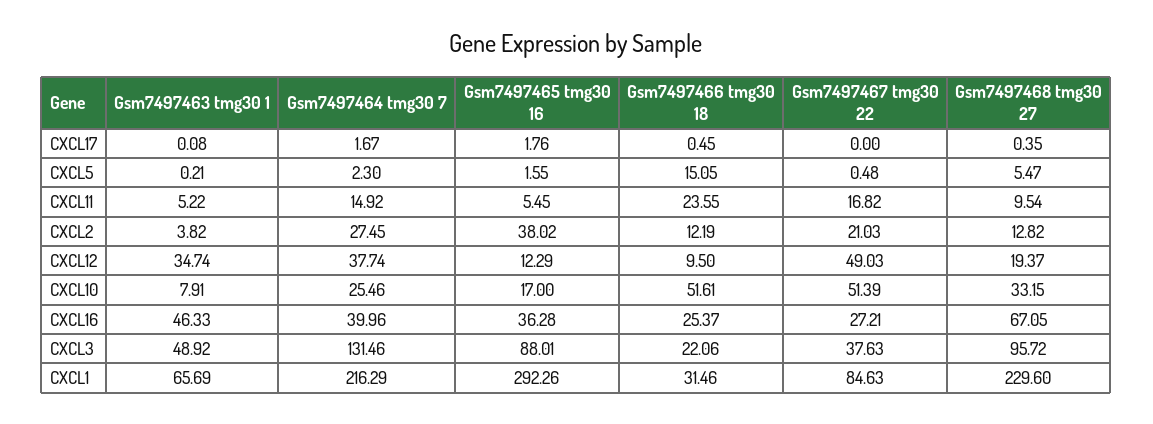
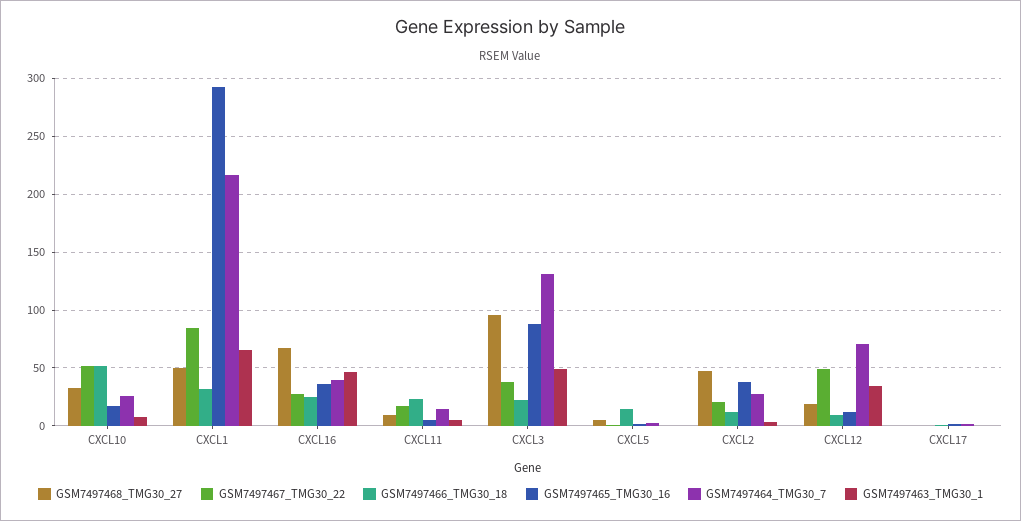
  {
    "Gsm7497463 tmg30 1": {
      "CXCL17": 0.08,
      "CXCL5": 0.21,
      "CXCL11": 5.22,
      "CXCL2": 3.82,
      "CXCL12": 34.74,
      "CXCL10": 7.91,
      "CXCL16": 46.33,
      "CXCL3": 48.92,
      "CXCL1": 65.69
    },
    "Gsm7497464 tmg30 7": {
      "CXCL17": 1.67,
      "CXCL5": 2.3,
      "CXCL11": 14.92,
      "CXCL2": 27.45,
-     "CXCL12": 37.74,
+     "CXCL12": 70,
      "CXCL10": 25.46,
      "CXCL16": 39.96,
      "CXCL3": 131.46,
      "CXCL1": 216.29
    },
    "Gsm7497465 tmg30 16": {
      "CXCL17": 1.76,
      "CXCL5": 1.55,
      "CXCL11": 5.45,
      "CXCL2": 38.02,
      "CXCL12": 12.29,
      "CXCL10": 17,
      "CXCL16": 36.28,
      "CXCL3": 88.01,
      "CXCL1": 292.26
    },
    "Gsm7497466 tmg30 18": {
      "CXCL17": 0.45,
      "CXCL5": 15.05,
      "CXCL11": 23.55,
      "CXCL2": 12.19,
      "CXCL12": 9.5,
      "CXCL10": 51.61,
      "CXCL16": 25.37,
      "CXCL3": 22.06,
      "CXCL1": 31.46
    },
    "Gsm7497467 tmg30 22": {
      "CXCL17": 0,
      "CXCL5": 0.48,
      "CXCL11": 16.82,
      "CXCL2": 21.03,
      "CXCL12": 49.03,
      "CXCL10": 51.39,
      "CXCL16": 27.21,
      "CXCL3": 37.63,
      "CXCL1": 84.63
    },
    "Gsm7497468 tmg30 27": {
      "CXCL17": 0.35,
      "CXCL5": 5.47,
      "CXCL11": 9.54,
-     "CXCL2": 12.82,
+     "CXCL2": 50,
      "CXCL12": 19.37,
      "CXCL10": 33.15,
      "CXCL16": 67.05,
      "CXCL3": 95.72,
-     "CXCL1": 229.6
+     "CXCL1": 50
    }
  }

